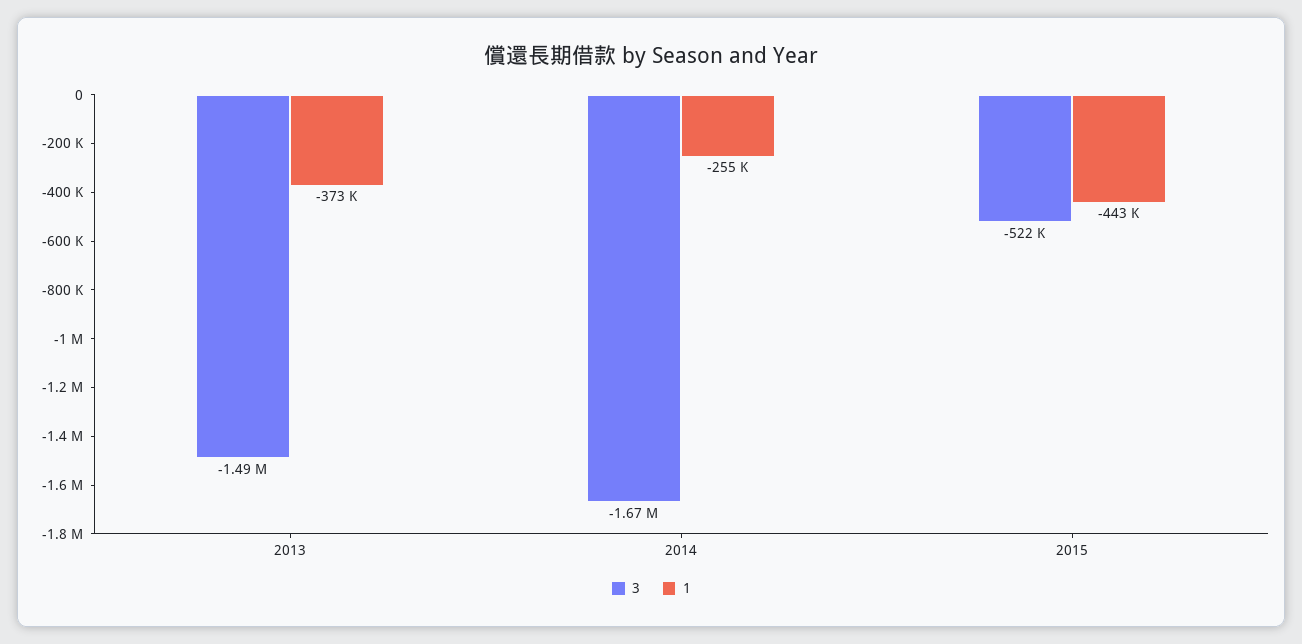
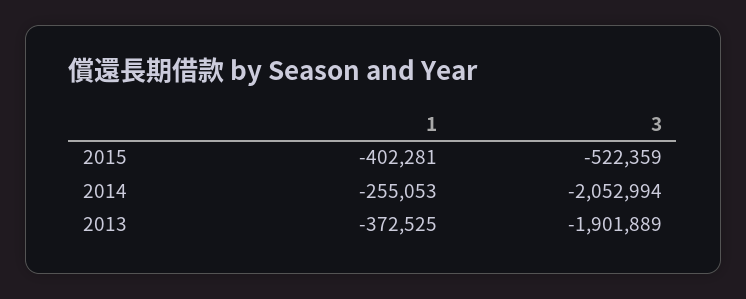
  {
    "3": {
-     "2013": -1490000,
+     "2013": -1901889,
-     "2014": -1670000,
+     "2014": -2052994,
      "2015": -522359
    },
    "1": {
      "2013": -372525,
      "2014": -255053,
-     "2015": -443000
+     "2015": -402281
    }
  }

